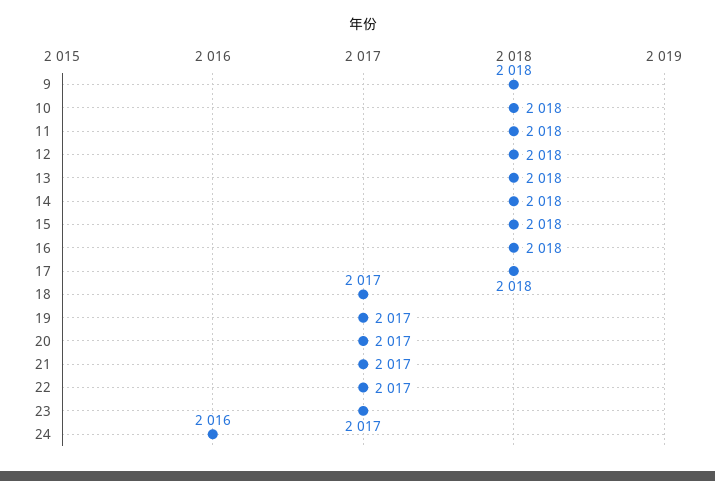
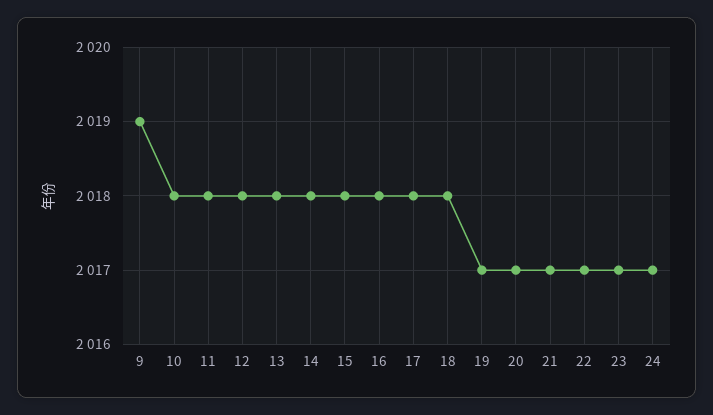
  {
-   "9": 2018,
+   "9": 2019,
    "10": 2018,
    "11": 2018,
    "12": 2018,
    "13": 2018,
    "14": 2018,
    "15": 2018,
    "16": 2018,
    "17": 2018,
-   "18": 2017,
+   "18": 2018,
    "19": 2017,
    "20": 2017,
    "21": 2017,
    "22": 2017,
    "23": 2017,
-   "24": 2016
+   "24": 2017
  }

